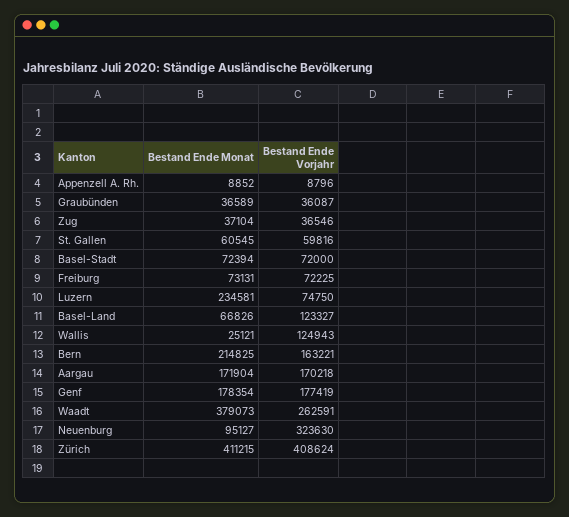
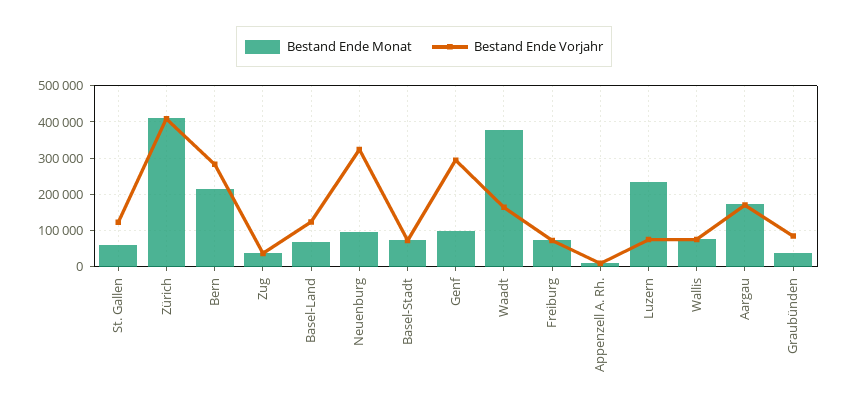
  {
    "Bestand Ende Monat": {
      "Appenzell A. Rh.": 8852,
      "Graubünden": 36589,
      "Zug": 37104,
      "St. Gallen": 60545,
      "Basel-Stadt": 72394,
      "Freiburg": 73131,
      "Luzern": 234581,
      "Basel-Land": 66826,
-     "Wallis": 25121,
+     "Wallis": 80000,
      "Bern": 214825,
      "Aargau": 171904,
-     "Genf": 178354,
+     "Genf": 100000,
      "Waadt": 379073,
      "Neuenburg": 95127,
      "Zürich": 411215
    },
    "Bestand Ende Vorjahr": {
      "Appenzell A. Rh.": 8796,
-     "Graubünden": 36087,
+     "Graubünden": 80000,
      "Zug": 36546,
-     "St. Gallen": 59816,
+     "St. Gallen": 120000,
      "Basel-Stadt": 72000,
      "Freiburg": 72225,
      "Luzern": 74750,
      "Basel-Land": 123327,
-     "Wallis": 124943,
+     "Wallis": 80000,
-     "Bern": 163221,
+     "Bern": 280000,
      "Aargau": 170218,
-     "Genf": 177419,
+     "Genf": 300000,
-     "Waadt": 262591,
+     "Waadt": 160000,
      "Neuenburg": 323630,
      "Zürich": 408624
    }
  }

